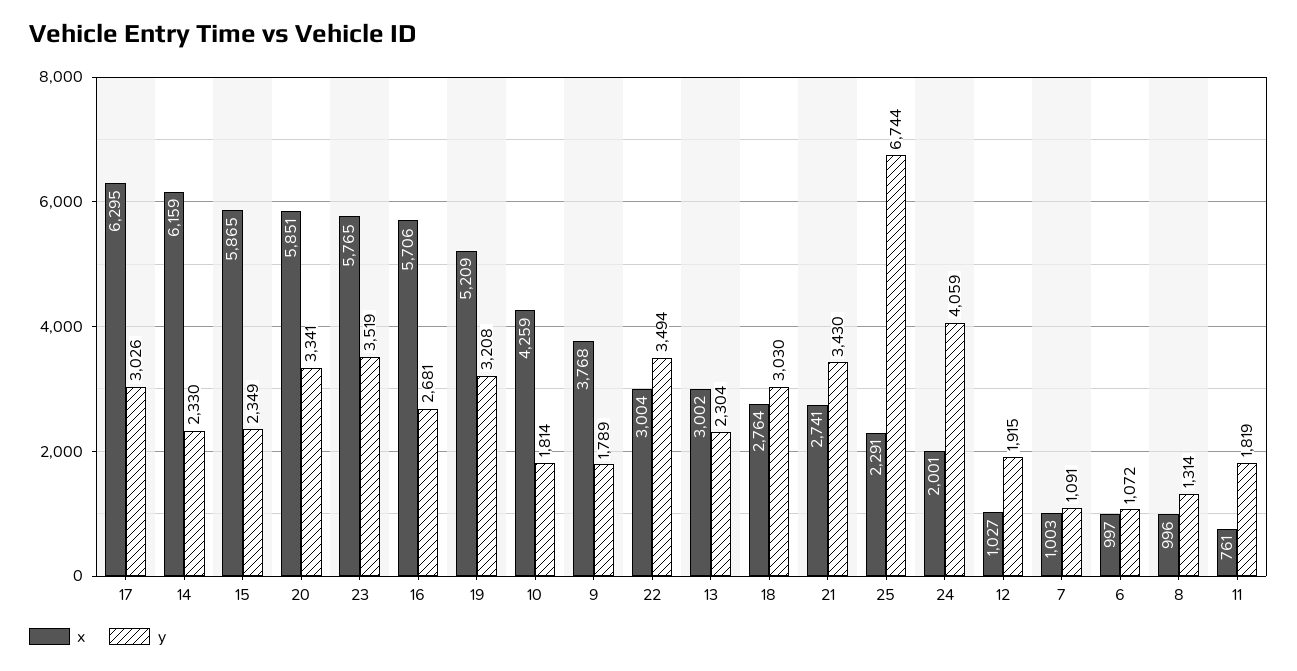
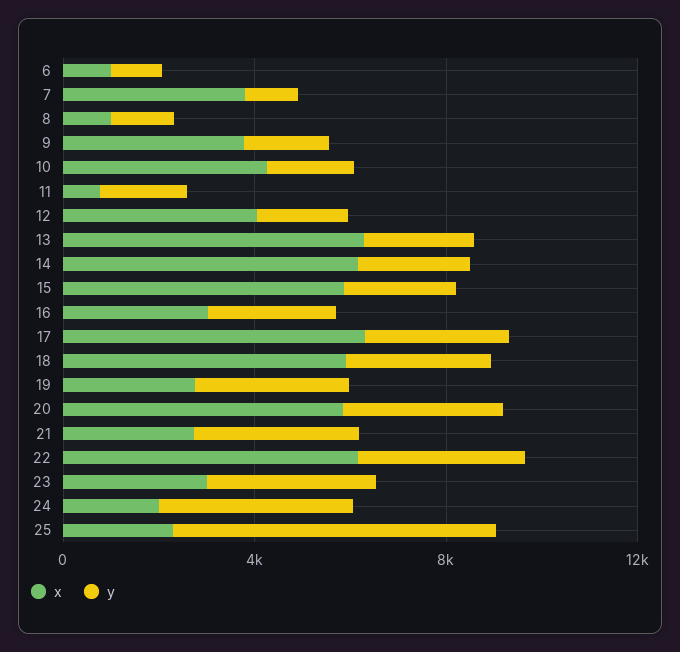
  {
    "x": {
      "17": 6295,
      "14": 6159,
      "15": 5865,
      "20": 5851,
-     "23": 5765,
+     "23": 3000,
-     "16": 5706,
+     "16": 3000,
-     "19": 5209,
+     "19": 3000,
      "10": 4259,
      "9": 3768,
-     "22": 3004,
+     "22": 6000,
-     "13": 3002,
+     "13": 6000,
-     "18": 2764,
+     "18": 6000,
      "21": 2741,
      "25": 2291,
      "24": 2001,
-     "12": 1027,
+     "12": 4000,
-     "7": 1003,
+     "7": 4000,
      "6": 997,
      "8": 996,
      "11": 761
    },
    "y": {
      "17": 3026,
      "14": 2330,
      "15": 2349,
      "20": 3341,
      "23": 3519,
      "16": 2681,
      "19": 3208,
      "10": 1814,
      "9": 1789,
      "22": 3494,
      "13": 2304,
      "18": 3030,
      "21": 3430,
      "25": 6744,
      "24": 4059,
      "12": 1915,
      "7": 1091,
      "6": 1072,
      "8": 1314,
      "11": 1819
    }
  }

